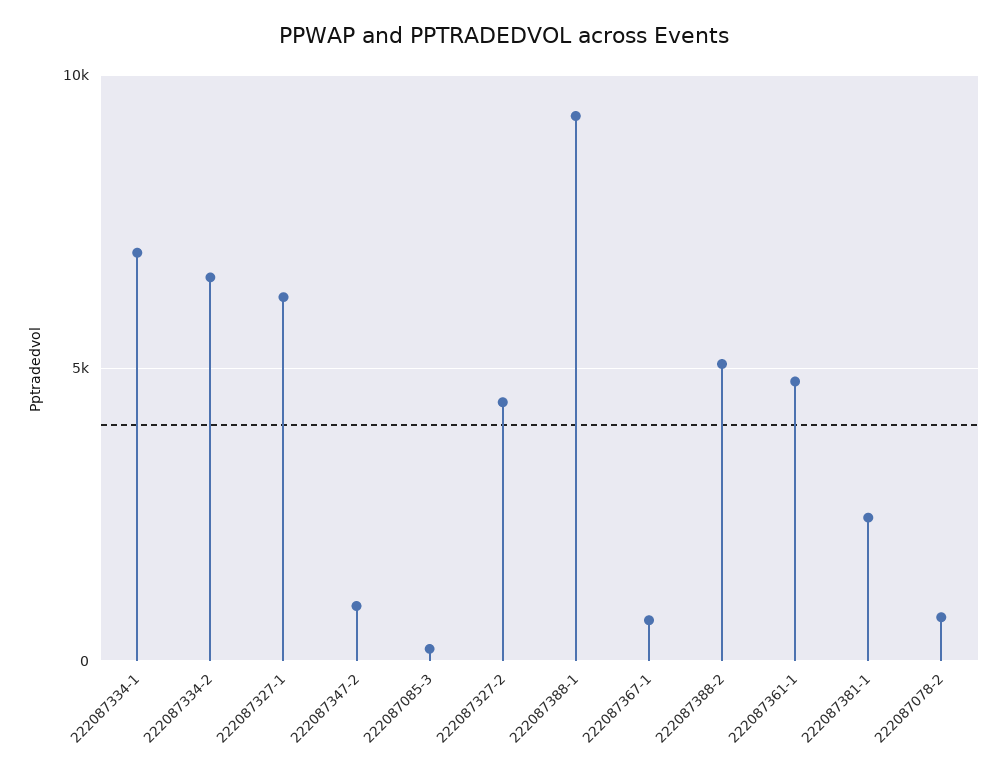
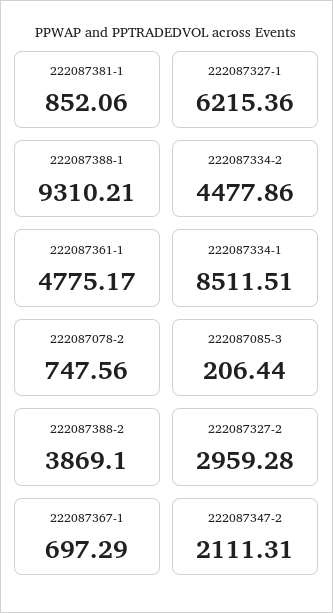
  {
-   "222087334-1": 7000,
+   "222087334-1": 8511.51,
-   "222087334-2": 6500,
+   "222087334-2": 4477.86,
    "222087327-1": 6215.36,
-   "222087347-2": 1000,
+   "222087347-2": 2111.31,
    "222087085-3": 206.44,
-   "222087327-2": 4500,
+   "222087327-2": 2959.28,
    "222087388-1": 9310.21,
    "222087367-1": 697.29,
-   "222087388-2": 5000,
+   "222087388-2": 3869.1,
    "222087361-1": 4775.17,
-   "222087381-1": 2500,
+   "222087381-1": 852.06,
    "222087078-2": 747.56
  }

